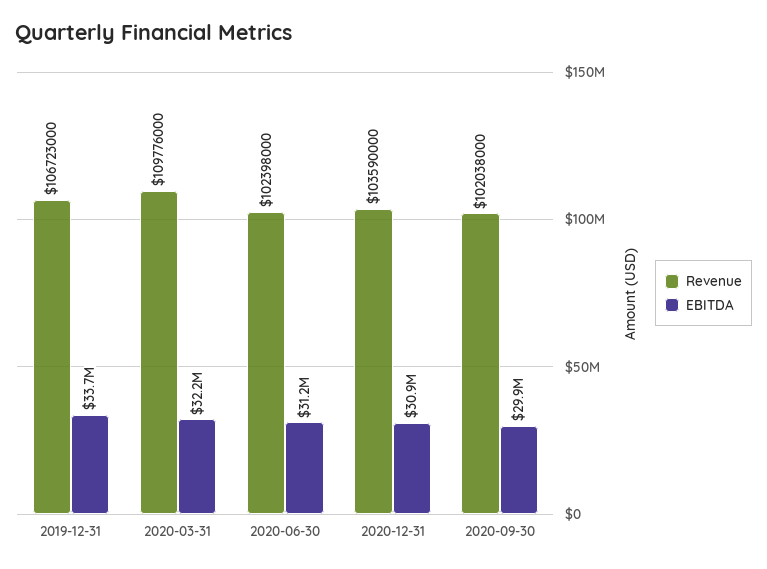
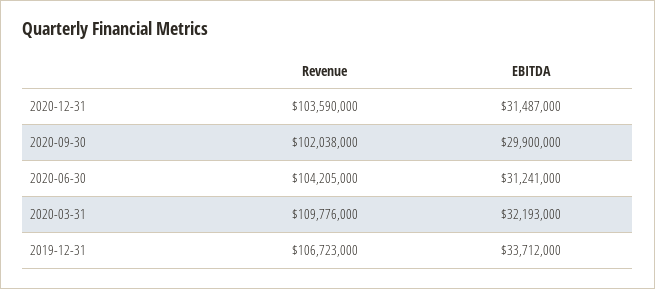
  {
    "Revenue": {
      "2019-12-31": 106723000,
      "2020-03-31": 109776000,
-     "2020-06-30": 102398000,
+     "2020-06-30": 104205000,
      "2020-12-31": 103590000,
      "2020-09-30": 102038000
    },
    "EBITDA": {
      "2019-12-31": 33712000,
      "2020-03-31": 32193000,
      "2020-06-30": 31241000,
-     "2020-12-31": 30900000,
+     "2020-12-31": 31487000,
      "2020-09-30": 29900000
    }
  }

